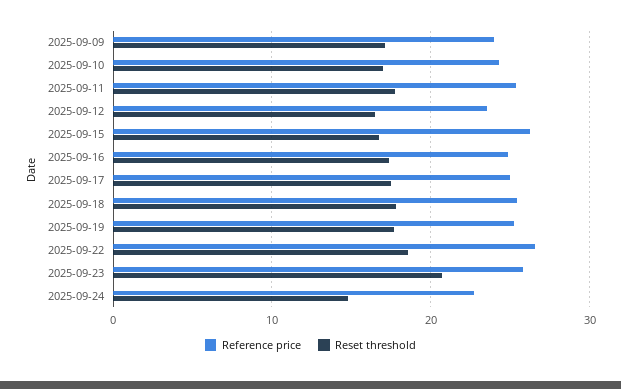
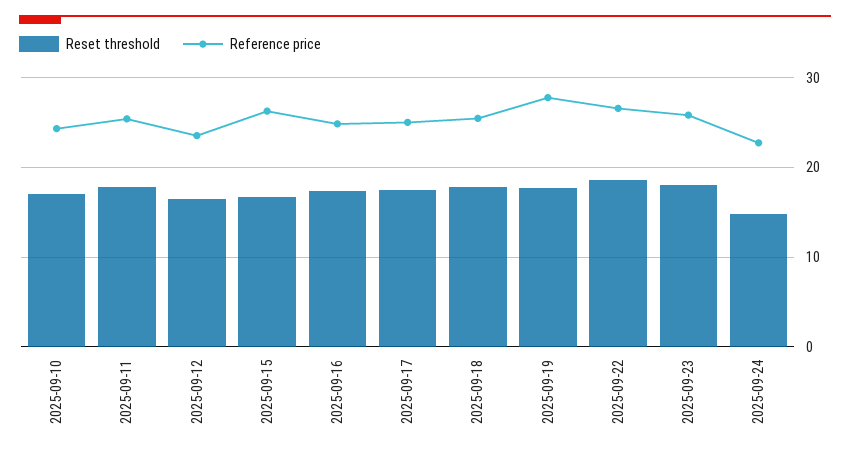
  {
    "Reference price": {
-     "2025-09-09": 24,
      "2025-09-10": 24,
      "2025-09-11": 25,
      "2025-09-12": 24,
      "2025-09-15": 26,
      "2025-09-16": 25,
      "2025-09-17": 25,
      "2025-09-18": 25,
-     "2025-09-19": 25,
+     "2025-09-19": 28,
      "2025-09-22": 27,
      "2025-09-23": 26,
      "2025-09-24": 23
    },
    "Reset threshold": {
-     "2025-09-09": 17,
      "2025-09-10": 17,
      "2025-09-11": 18,
      "2025-09-12": 16,
      "2025-09-15": 17,
      "2025-09-16": 17,
      "2025-09-17": 18,
      "2025-09-18": 18,
      "2025-09-19": 18,
      "2025-09-22": 19,
-     "2025-09-23": 21,
+     "2025-09-23": 18,
      "2025-09-24": 15
    }
  }

